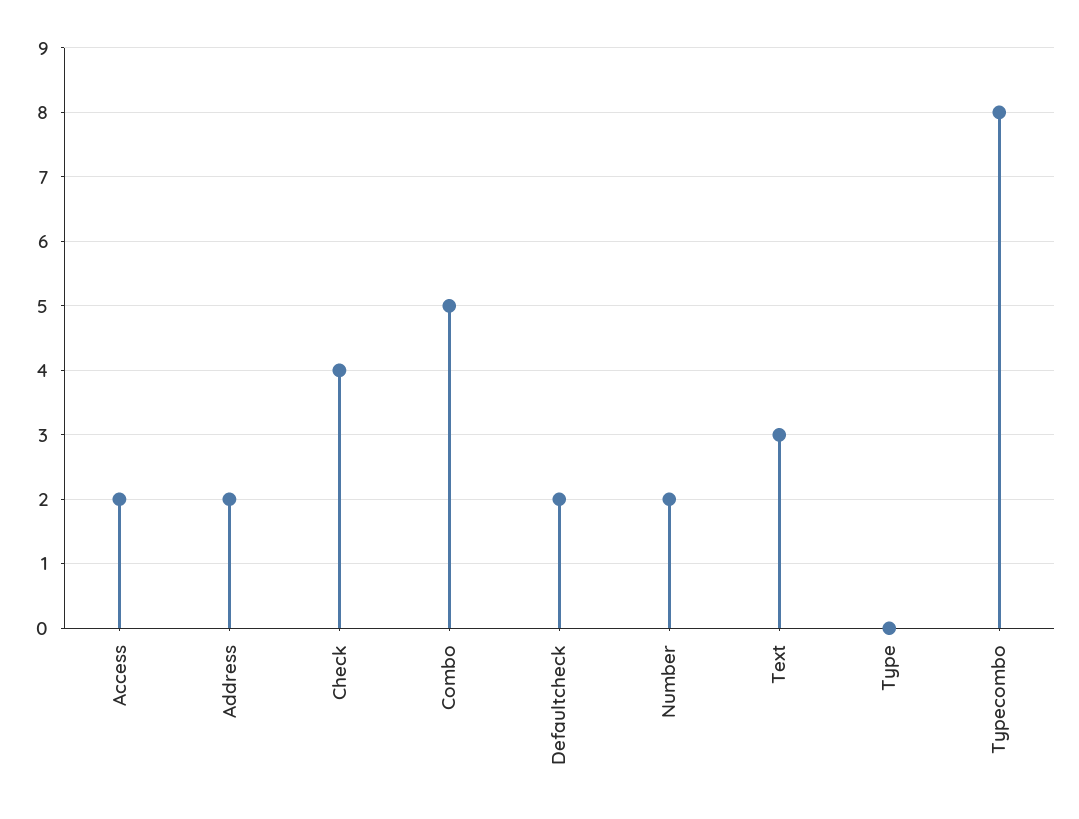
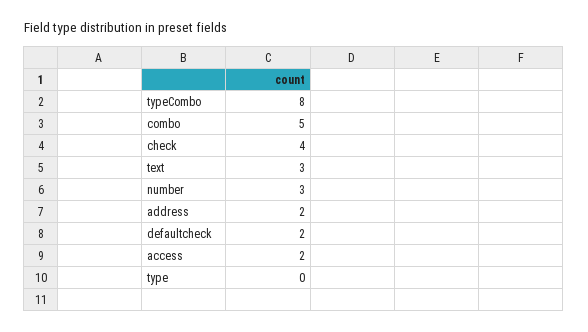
  {
    "Access": 2,
    "Address": 2,
    "Check": 4,
    "Combo": 5,
    "Defaultcheck": 2,
-   "Number": 2,
+   "Number": 3,
    "Text": 3,
    "Type": 0,
    "Typecombo": 8
  }

